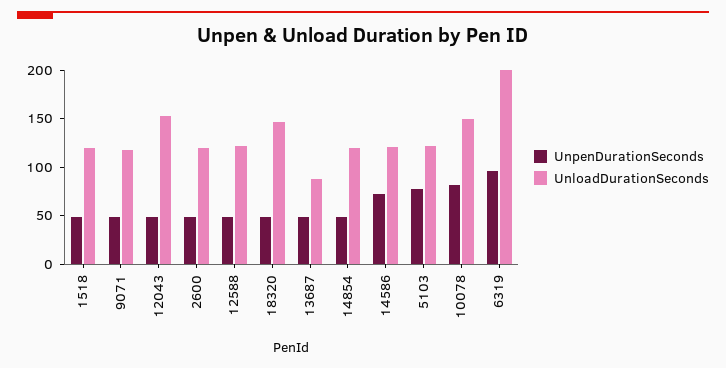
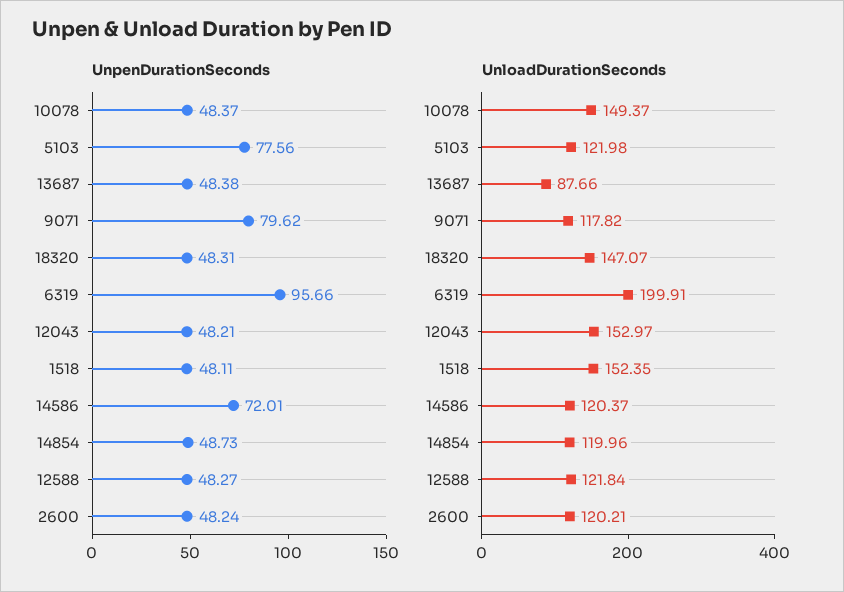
  {
    "UnpenDurationSeconds": {
      "1518": 48.11,
-     "9071": 50,
+     "9071": 79.62,
      "12043": 48.21,
      "2600": 48.24,
      "12588": 48.27,
      "18320": 48.31,
      "13687": 48.38,
      "14854": 48.73,
      "14586": 72.01,
      "5103": 77.56,
-     "10078": 80,
+     "10078": 48.37,
      "6319": 95.66
    },
    "UnloadDurationSeconds": {
-     "1518": 120,
+     "1518": 152.35,
      "9071": 117.82,
      "12043": 152.97,
      "2600": 120.21,
      "12588": 121.84,
      "18320": 147.07,
      "13687": 87.66,
      "14854": 119.96,
      "14586": 120.37,
      "5103": 121.98,
      "10078": 149.37,
      "6319": 199.91
    }
  }

